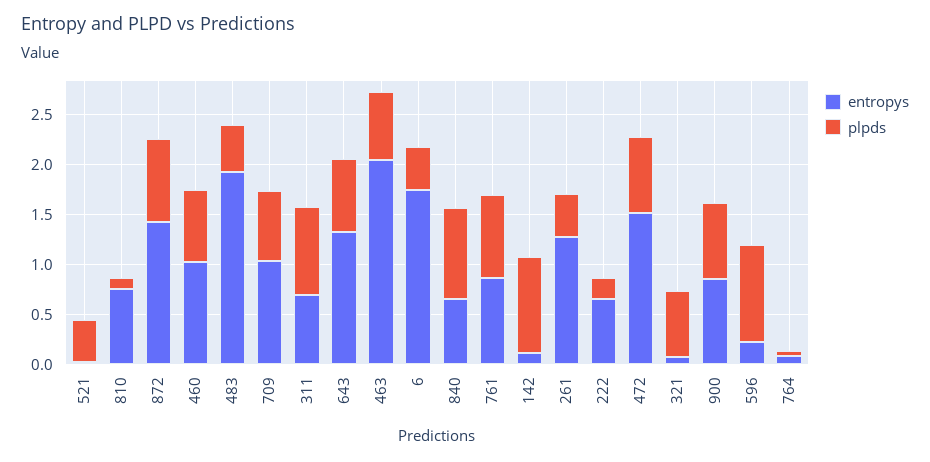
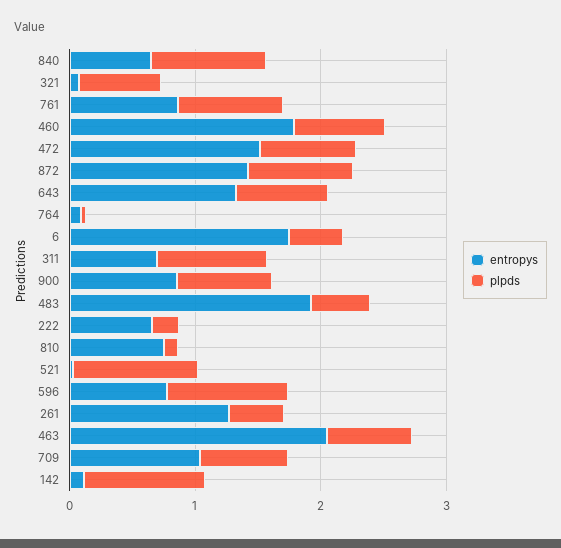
  {
    "entropys": {
      "521": 0,
      "810": 0.8,
      "872": 1.4,
-     "460": 1,
+     "460": 1.8,
      "483": 1.9,
      "709": 1,
      "311": 0.7,
      "643": 1.3,
      "463": 2,
      "6": 1.7,
      "840": 0.7,
      "761": 0.9,
      "142": 0.1,
      "261": 1.3,
      "222": 0.7,
      "472": 1.5,
      "321": 0.1,
      "900": 0.9,
-     "596": 0.2,
+     "596": 0.8,
      "764": 0.1
    },
    "plpds": {
-     "521": 0.4,
+     "521": 1,
      "810": 0.1,
      "872": 0.8,
      "460": 0.7,
      "483": 0.5,
      "709": 0.7,
      "311": 0.9,
      "643": 0.7,
      "463": 0.7,
      "6": 0.4,
      "840": 0.9,
      "761": 0.8,
      "142": 1,
      "261": 0.4,
      "222": 0.2,
      "472": 0.8,
      "321": 0.7,
      "900": 0.8,
      "596": 1,
      "764": 0
    }
  }

